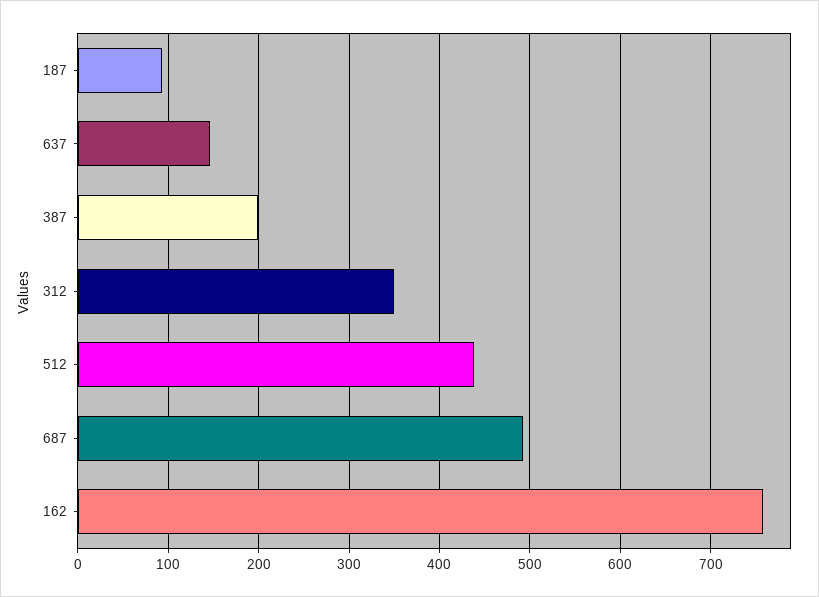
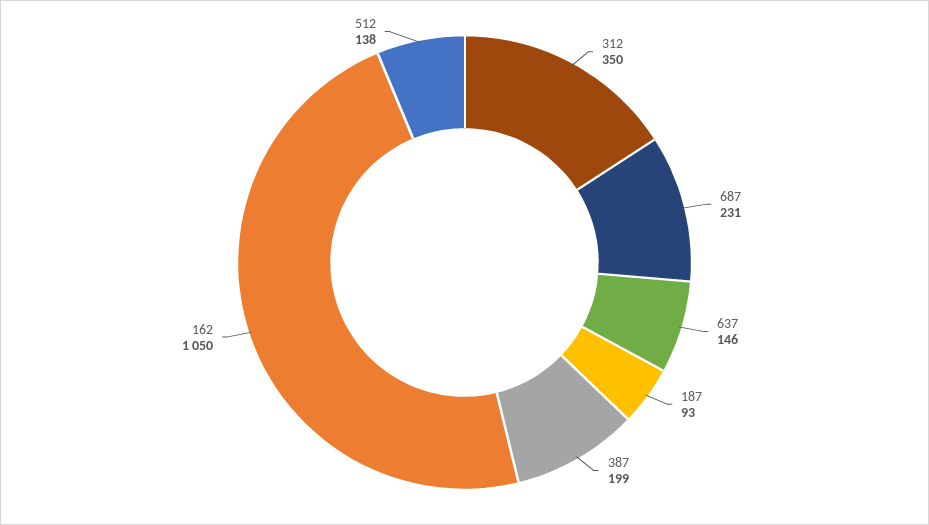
  {
    "187": 93,
    "637": 146,
    "387": 199,
    "312": 350,
-   "512": 440,
+   "512": 138,
-   "687": 490,
+   "687": 231,
-   "162": 760
+   "162": 1050
  }

